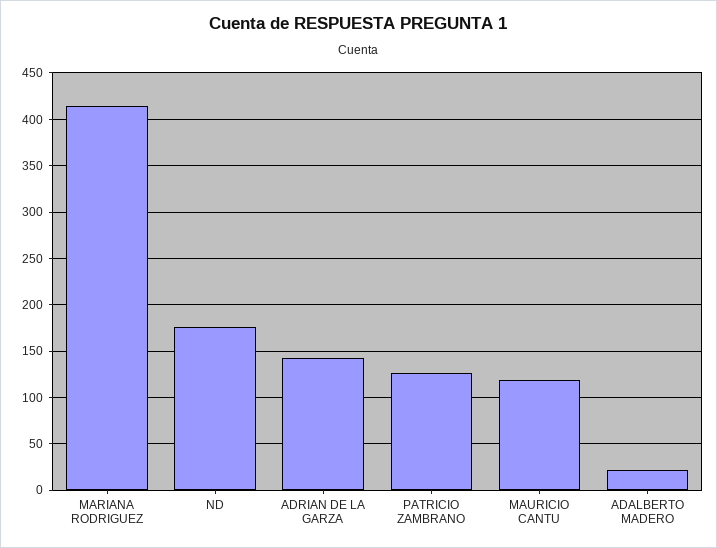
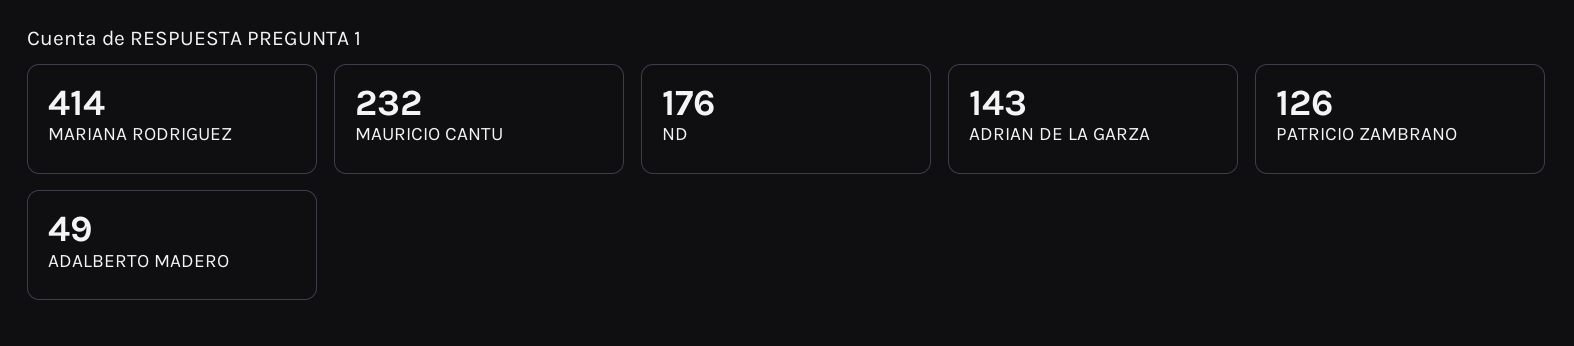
  {
    "MARIANA RODRIGUEZ": 414,
    "ND": 176,
    "ADRIAN DE LA GARZA": 143,
    "PATRICIO ZAMBRANO": 126,
-   "MAURICIO CANTU": 120,
+   "MAURICIO CANTU": 232,
-   "ADALBERTO MADERO": 20
+   "ADALBERTO MADERO": 49
  }

